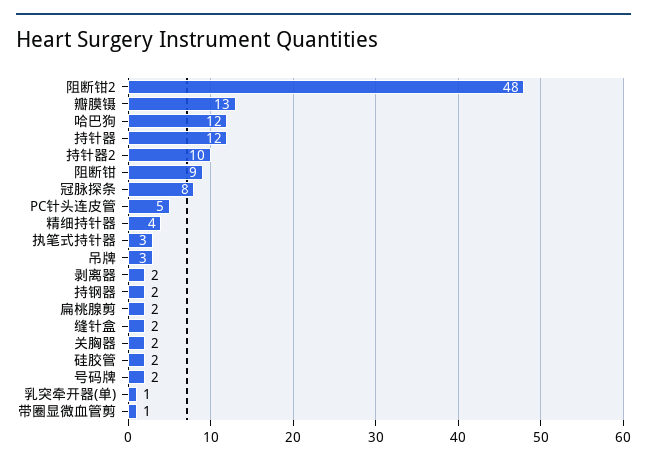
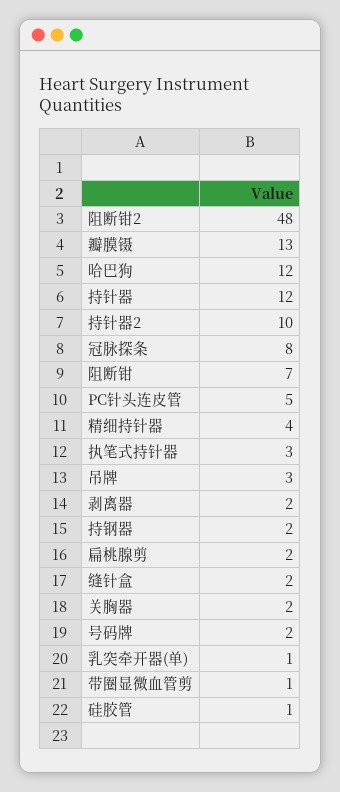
  {
    "阻断钳2": 48,
    "瓣膜镊": 13,
    "哈巴狗": 12,
    "持针器": 12,
    "持针器2": 10,
-   "阻断钳": 9,
+   "阻断钳": 7,
    "冠脉探条": 8,
    "PC针头连皮管": 5,
    "精细持针器": 4,
    "执笔式持针器": 3,
    "吊牌": 3,
    "剥离器": 2,
    "持钢器": 2,
    "扁桃腺剪": 2,
    "缝针盒": 2,
    "关胸器": 2,
-   "硅胶管": 2,
+   "硅胶管": 1,
    "号码牌": 2,
    "乳突牵开器(单)": 1,
    "带圈显微血管剪": 1
  }

